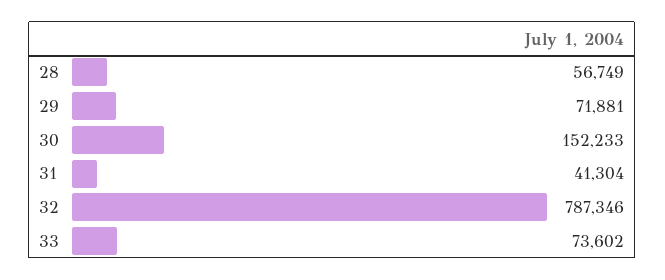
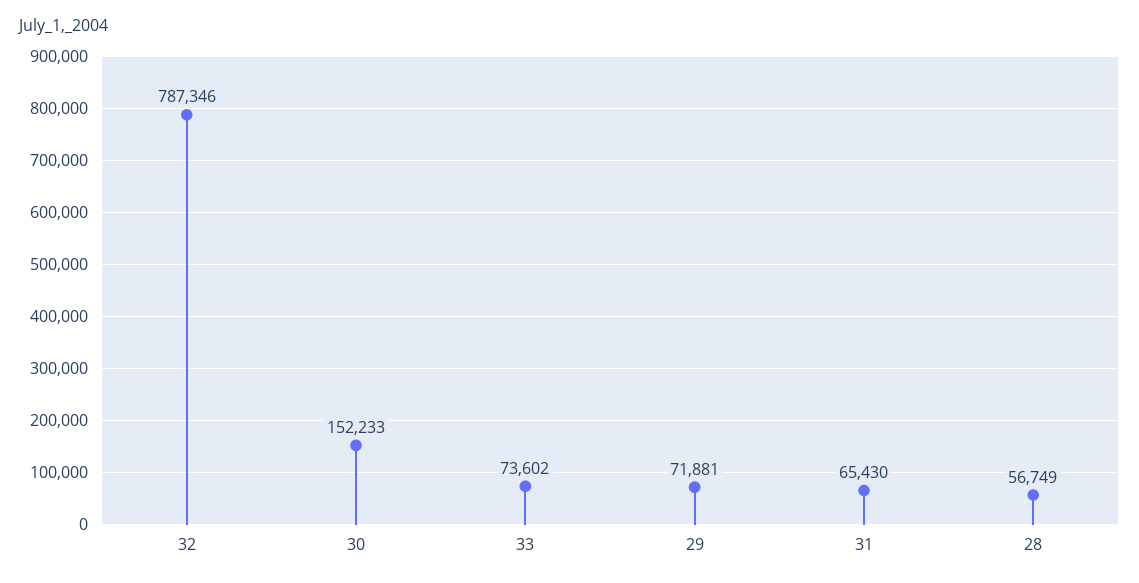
  {
    "28": 56749,
    "29": 71881,
    "30": 152233,
-   "31": 41304,
+   "31": 65430,
    "32": 787346,
    "33": 73602
  }

